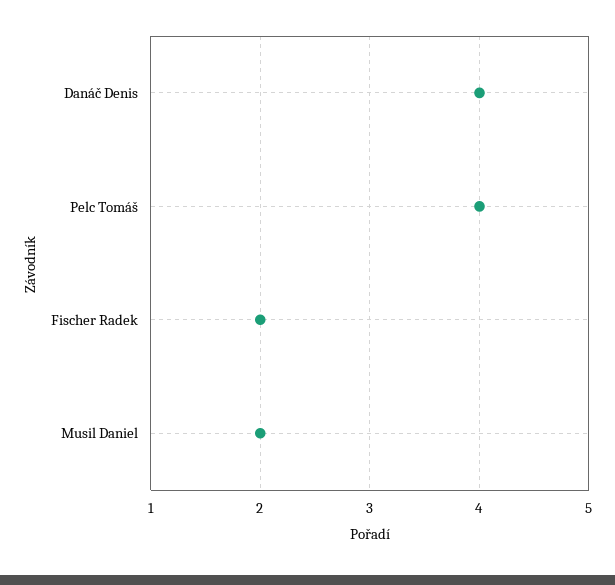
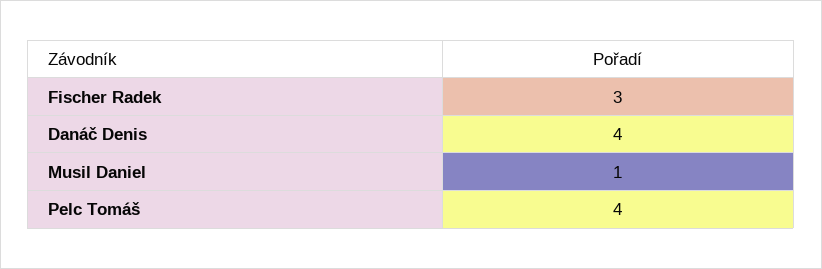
  {
    "Danáč Denis": 4,
    "Pelc Tomáš": 4,
-   "Fischer Radek": 2,
+   "Fischer Radek": 3,
-   "Musil Daniel": 2
+   "Musil Daniel": 1
  }

